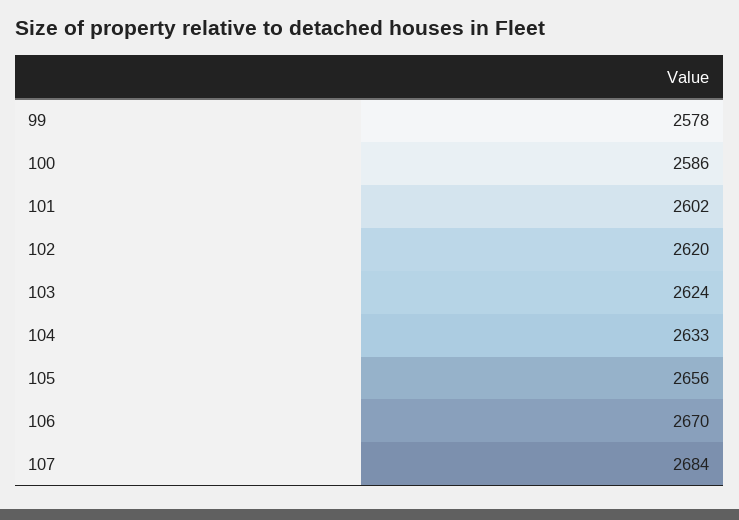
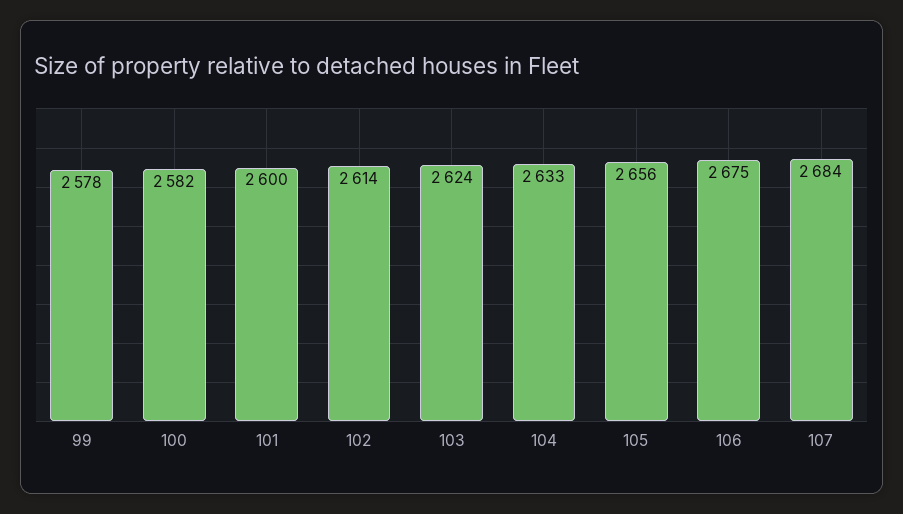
  {
    "99": 2578,
-   "100": 2586,
+   "100": 2582,
-   "101": 2602,
+   "101": 2600,
-   "102": 2620,
+   "102": 2614,
    "103": 2624,
    "104": 2633,
    "105": 2656,
-   "106": 2670,
+   "106": 2675,
    "107": 2684
  }

